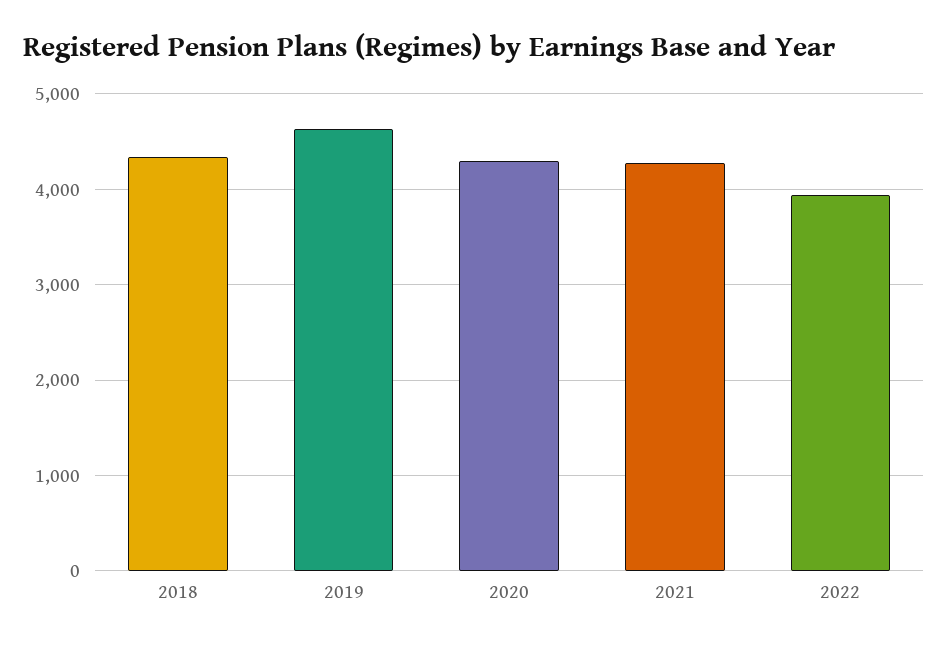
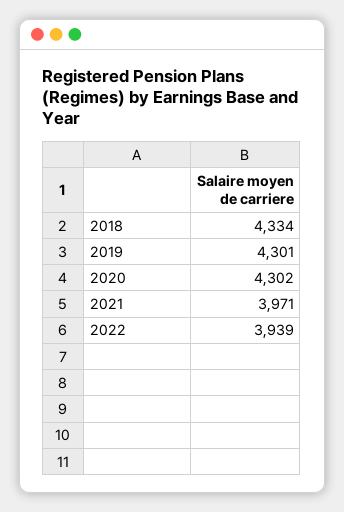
  {
    "2018": 4334,
-   "2019": 4600,
+   "2019": 4301,
    "2020": 4302,
-   "2021": 4300,
+   "2021": 3971,
    "2022": 3939
  }

